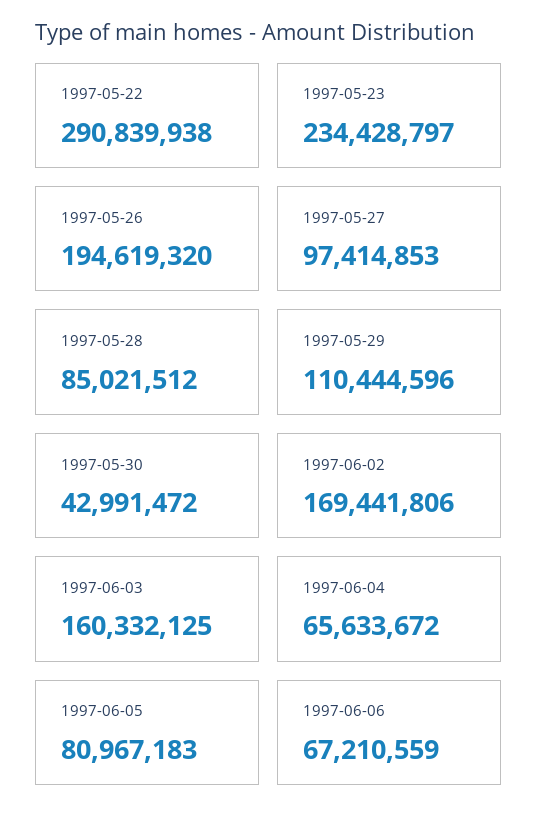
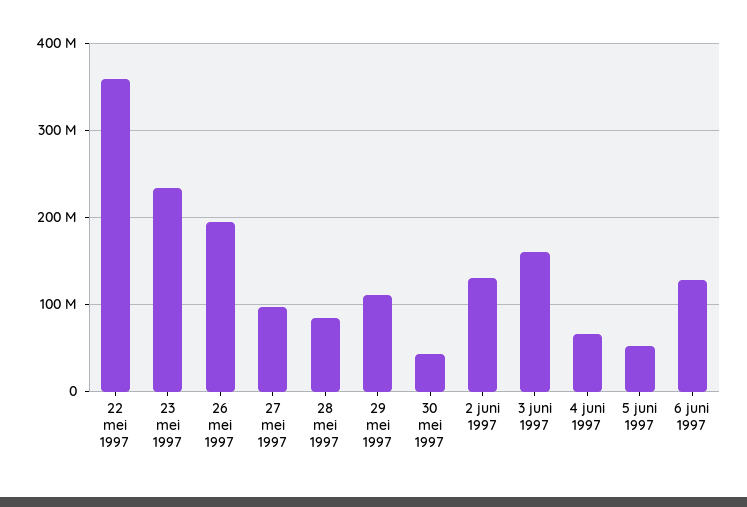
  {
-   "1997-05-22": 290839938,
+   "1997-05-22": 360000000,
    "1997-05-23": 234428797,
    "1997-05-26": 194619320,
    "1997-05-27": 97414853,
    "1997-05-28": 85021512,
    "1997-05-29": 110444596,
    "1997-05-30": 42991472,
-   "1997-06-02": 169441806,
+   "1997-06-02": 130000000,
    "1997-06-03": 160332125,
    "1997-06-04": 65633672,
-   "1997-06-05": 80967183,
+   "1997-06-05": 50000000,
-   "1997-06-06": 67210559
+   "1997-06-06": 130000000
  }

